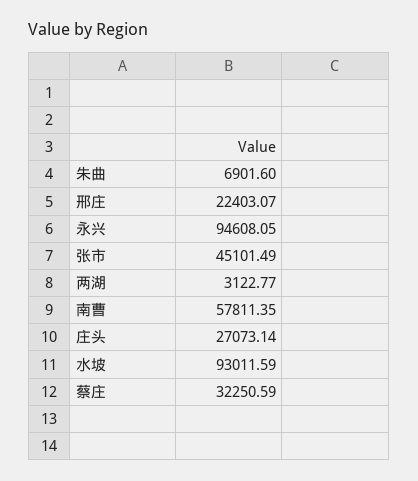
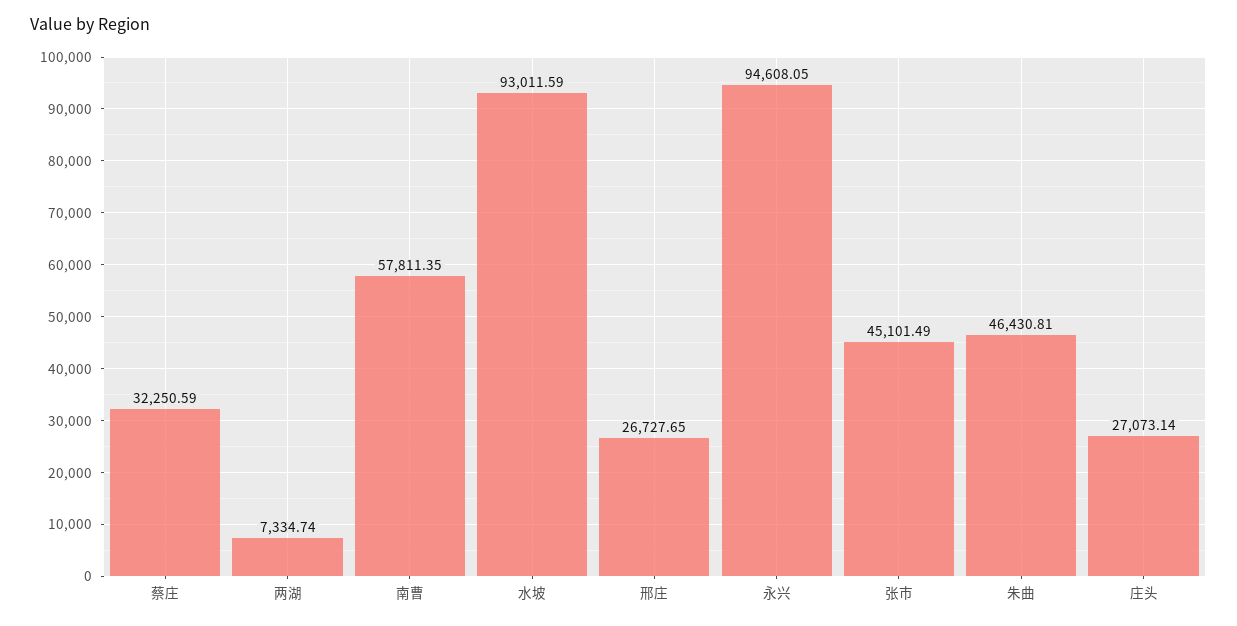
  {
-   "朱曲": 6901.6,
+   "朱曲": 46430.81,
-   "邢庄": 22403.07,
+   "邢庄": 26727.65,
    "永兴": 94608.05,
    "张市": 45101.49,
-   "两湖": 3122.77,
+   "两湖": 7334.74,
    "南曹": 57811.35,
    "庄头": 27073.14,
    "水坡": 93011.59,
    "蔡庄": 32250.59
  }

